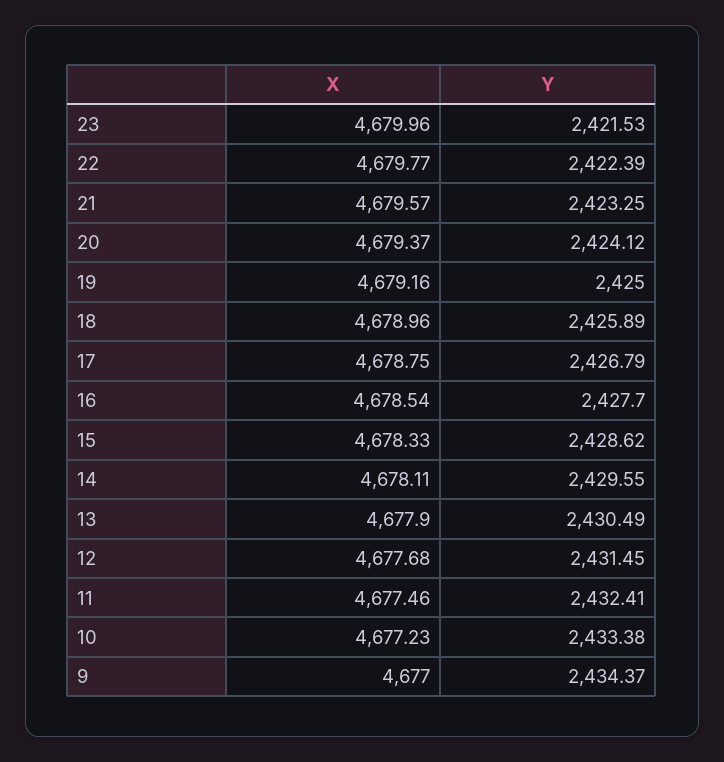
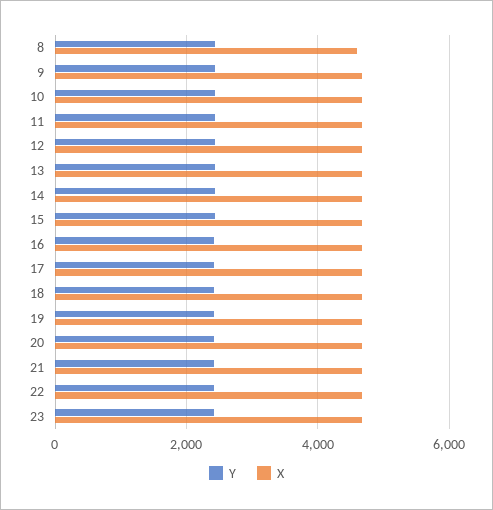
  {
    "X": {
      "23": 4679.96,
      "22": 4679.77,
      "21": 4679.57,
      "20": 4679.37,
      "19": 4679.16,
      "18": 4678.96,
      "17": 4678.75,
      "16": 4678.54,
      "15": 4678.33,
      "14": 4678.11,
      "13": 4677.9,
      "12": 4677.68,
      "11": 4677.46,
      "10": 4677.23,
-     "9": 4677
+     "9": 4677,
+     "8": 4600
    },
    "Y": {
      "23": 2421.53,
      "22": 2422.39,
      "21": 2423.25,
      "20": 2424.12,
      "19": 2425,
      "18": 2425.89,
      "17": 2426.79,
      "16": 2427.7,
      "15": 2428.62,
      "14": 2429.55,
      "13": 2430.49,
      "12": 2431.45,
      "11": 2432.41,
      "10": 2433.38,
-     "9": 2434.37
+     "9": 2434.37,
+     "8": 2400
    }
  }

